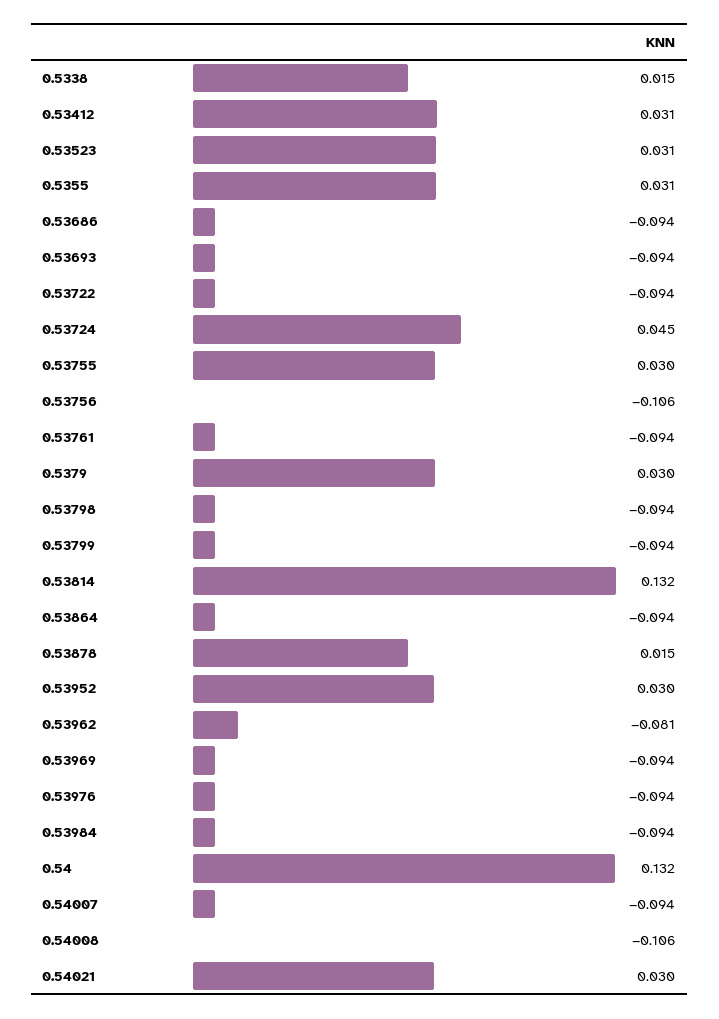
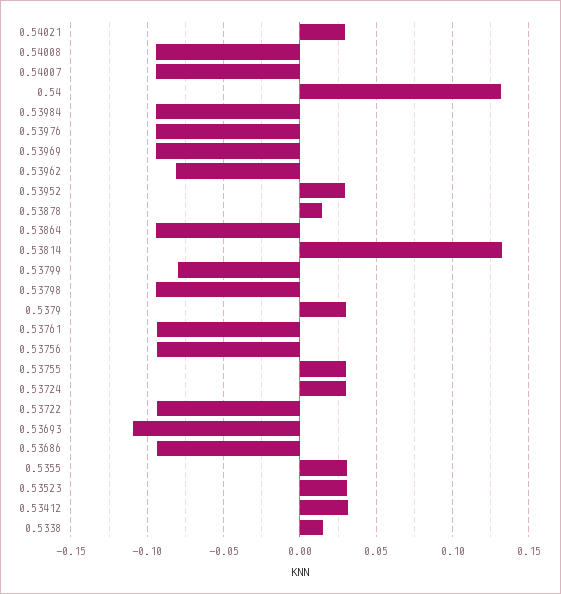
  {
    "0.5338": 0.015,
    "0.53412": 0.031,
    "0.53523": 0.031,
    "0.5355": 0.031,
    "0.53686": -0.094,
-   "0.53693": -0.094,
+   "0.53693": -0.11,
    "0.53722": -0.094,
-   "0.53724": 0.045,
+   "0.53724": 0.03,
    "0.53755": 0.03,
-   "0.53756": -0.106,
+   "0.53756": -0.095,
    "0.53761": -0.094,
    "0.5379": 0.03,
    "0.53798": -0.094,
-   "0.53799": -0.094,
+   "0.53799": -0.08,
    "0.53814": 0.132,
    "0.53864": -0.094,
    "0.53878": 0.015,
    "0.53952": 0.03,
    "0.53962": -0.081,
    "0.53969": -0.094,
    "0.53976": -0.094,
    "0.53984": -0.094,
    "0.54": 0.132,
    "0.54007": -0.094,
-   "0.54008": -0.106,
+   "0.54008": -0.095,
    "0.54021": 0.03
  }

